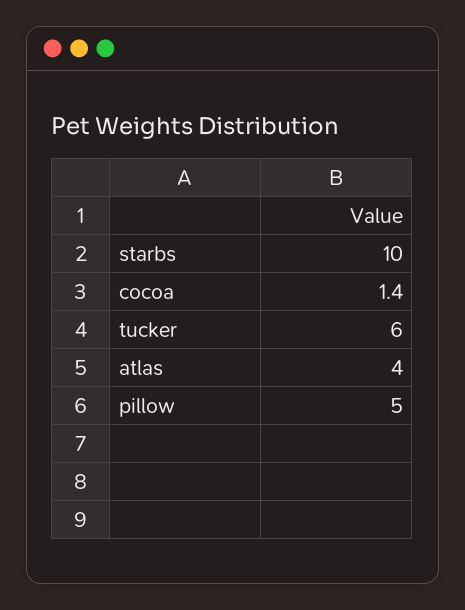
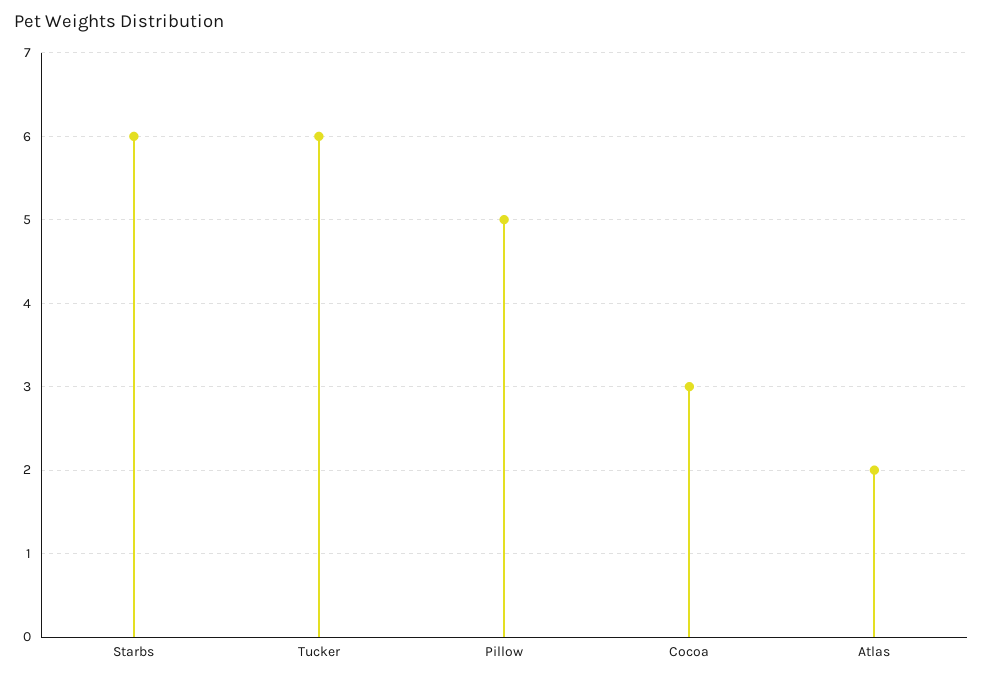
  {
-   "starbs": 10,
+   "starbs": 6,
-   "cocoa": 1.4,
+   "cocoa": 3,
    "tucker": 6,
-   "atlas": 4,
+   "atlas": 2,
    "pillow": 5
  }

